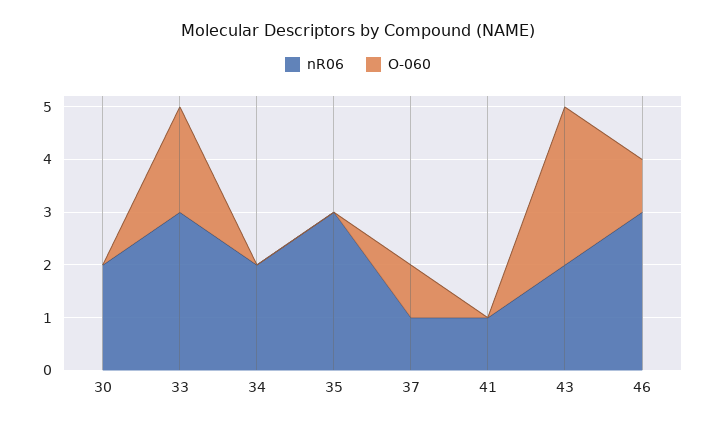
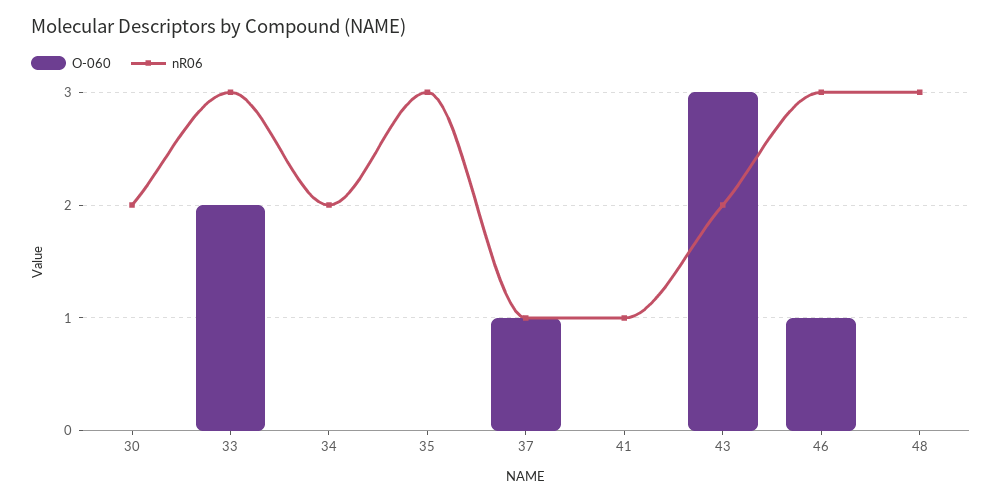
  {
    "nR06": {
      "30": 2,
      "33": 3,
      "34": 2,
      "35": 3,
      "37": 1,
      "41": 1,
      "43": 2,
-     "46": 3
+     "46": 3,
+     "48": 3
    },
    "O-060": {
      "30": 0,
      "33": 2,
      "34": 0,
      "35": 0,
      "37": 1,
      "41": 0,
      "43": 3,
-     "46": 1
+     "46": 1,
+     "48": 0
    }
  }

